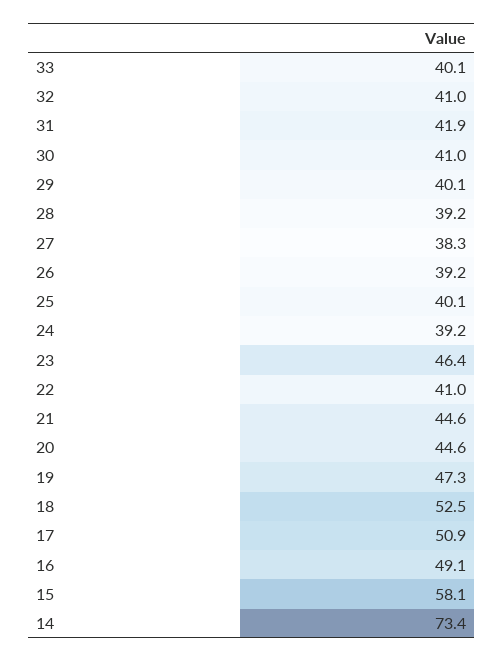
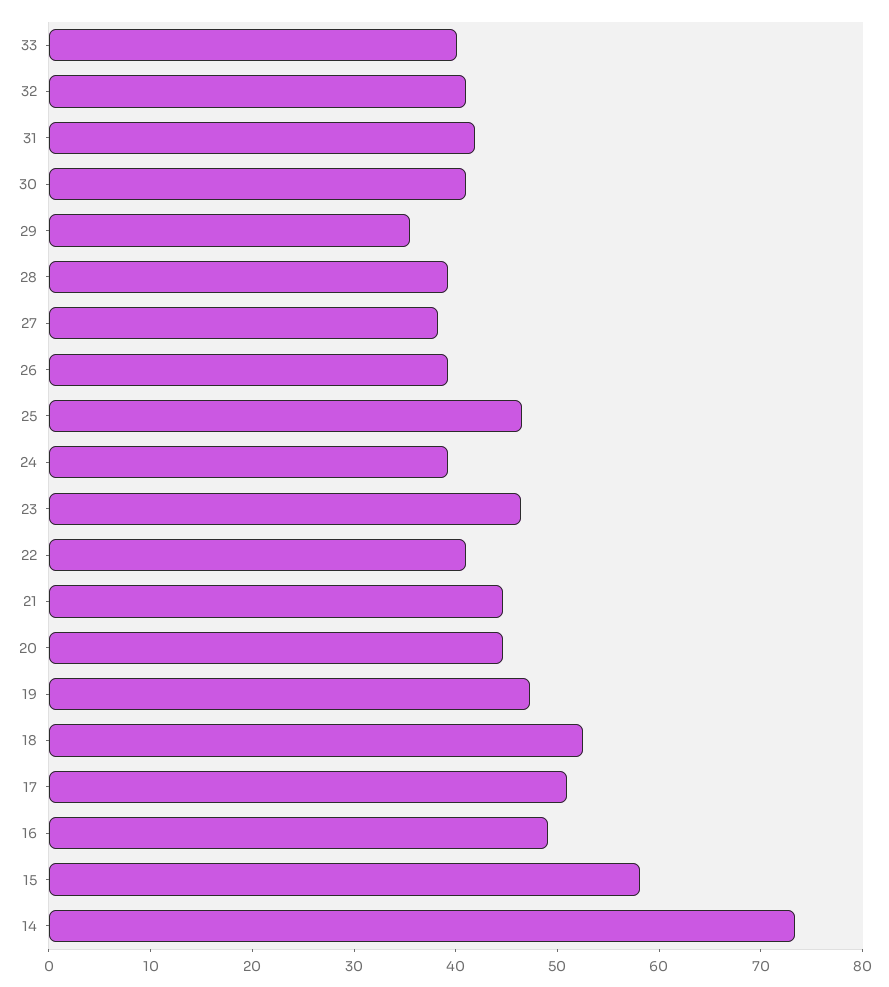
  {
    "33": 40.1,
    "32": 41,
    "31": 41.9,
    "30": 41,
-   "29": 40.1,
+   "29": 36,
    "28": 39.2,
    "27": 38.3,
    "26": 39.2,
-   "25": 40.1,
+   "25": 46,
    "24": 39.2,
    "23": 46.4,
    "22": 41,
    "21": 44.6,
    "20": 44.6,
    "19": 47.3,
    "18": 52.5,
    "17": 50.9,
    "16": 49.1,
    "15": 58.1,
    "14": 73.4
  }

